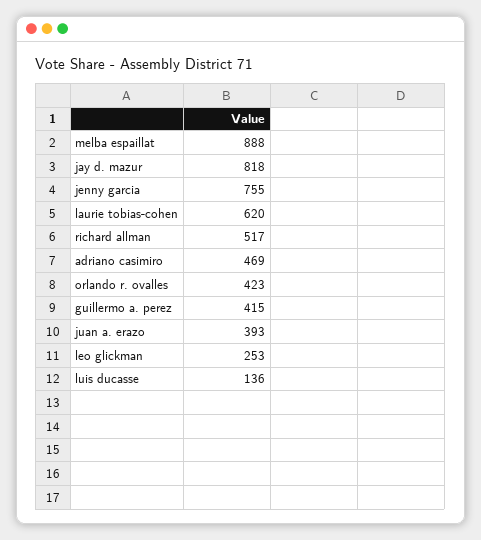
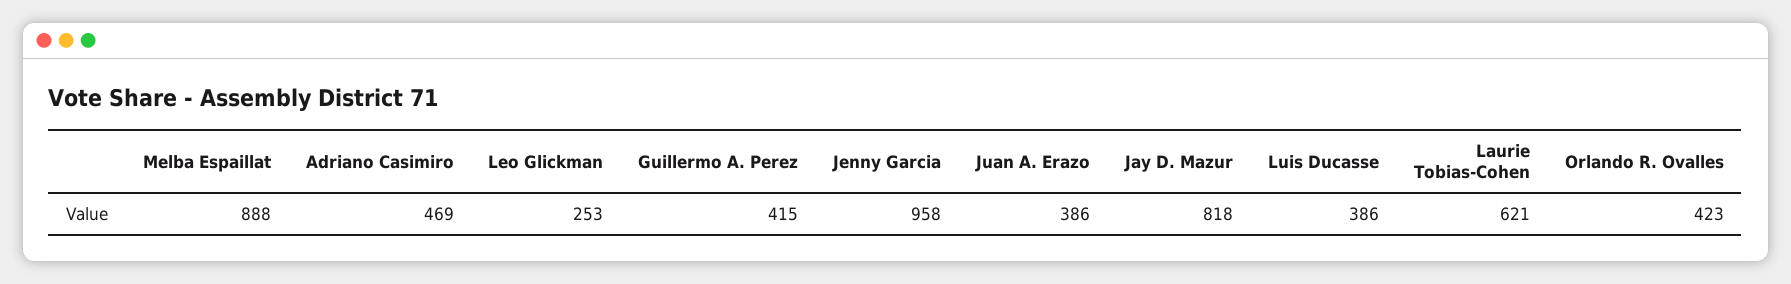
  {
    "melba espaillat": 888,
    "jay d. mazur": 818,
-   "jenny garcia": 755,
+   "jenny garcia": 958,
-   "laurie tobias-cohen": 620,
+   "laurie tobias-cohen": 621,
-   "richard allman": 517,
    "adriano casimiro": 469,
    "orlando r. ovalles": 423,
    "guillermo a. perez": 415,
-   "juan a. erazo": 393,
+   "juan a. erazo": 386,
    "leo glickman": 253,
-   "luis ducasse": 136
+   "luis ducasse": 386
  }

